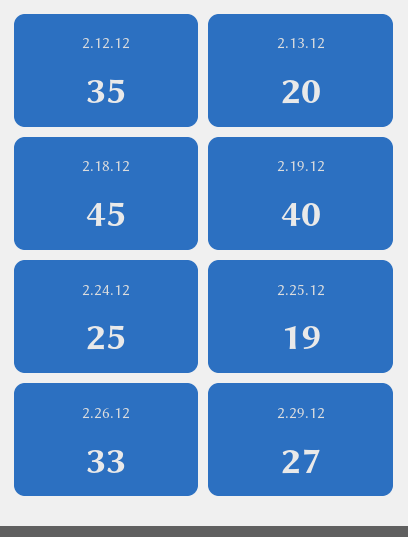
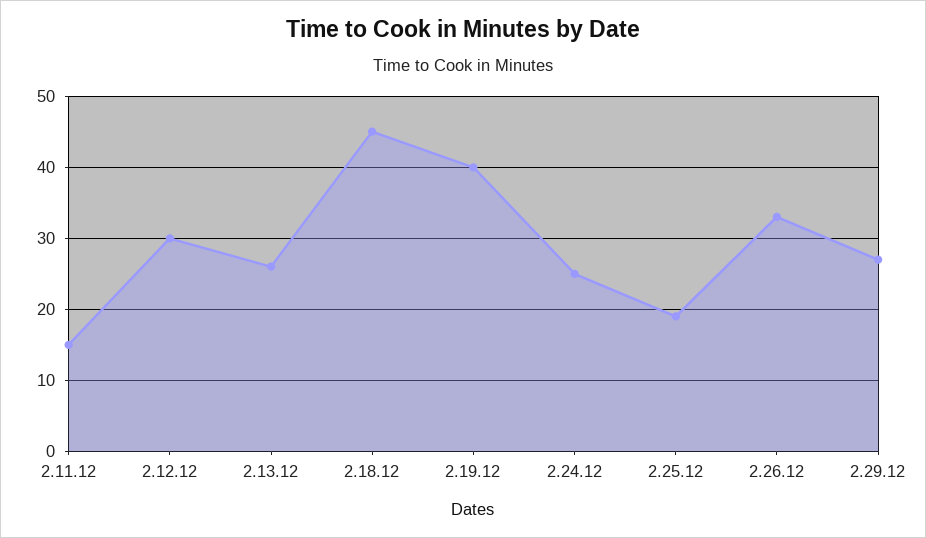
  {
-   "2.12.12": 35,
+   "2.12.12": 30,
-   "2.13.12": 20,
+   "2.13.12": 26,
    "2.18.12": 45,
    "2.19.12": 40,
    "2.24.12": 25,
    "2.25.12": 19,
    "2.26.12": 33,
-   "2.29.12": 27
+   "2.29.12": 27,
+   "2.11.12": 15
  }

